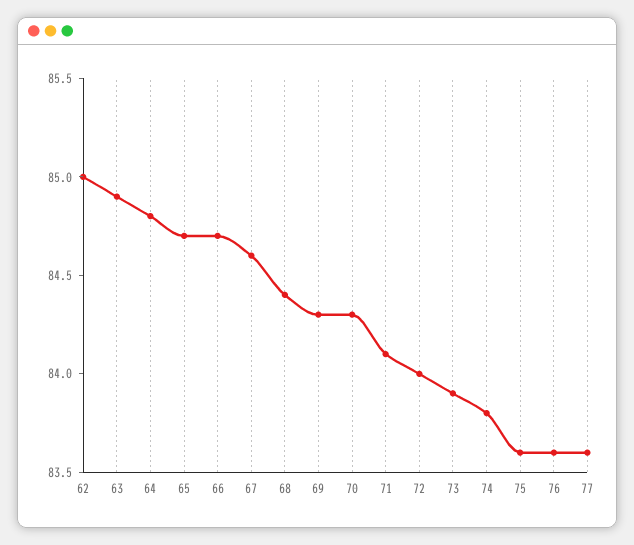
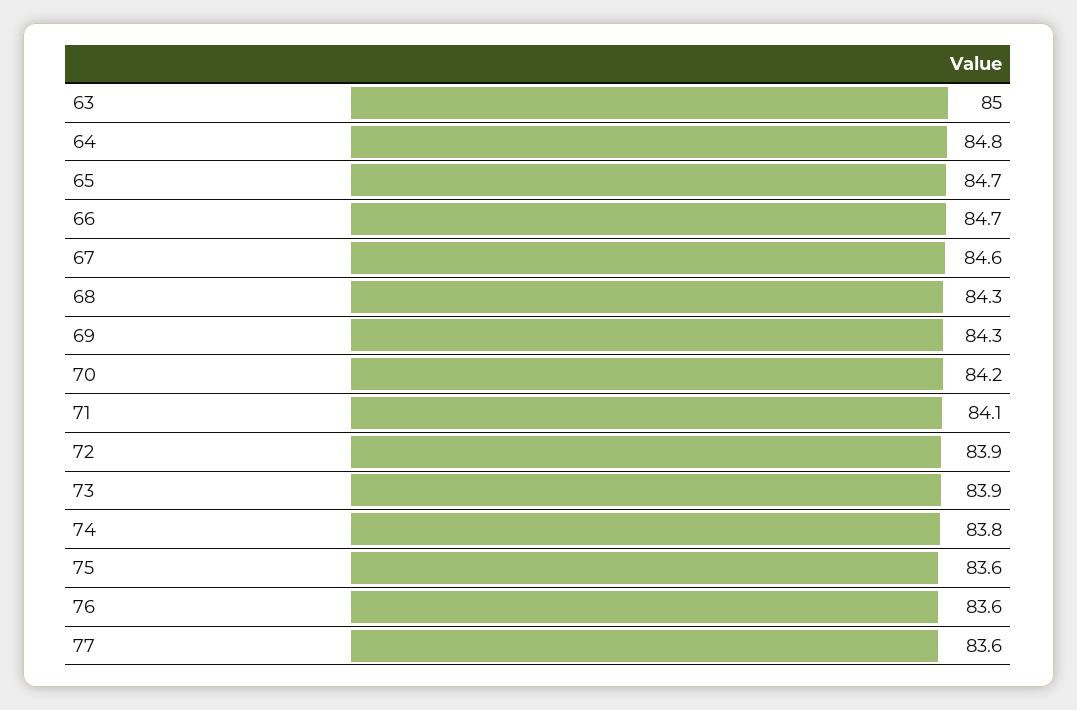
  {
-   "62": 85,
-   "63": 84.9,
+   "63": 85,
    "64": 84.8,
    "65": 84.7,
    "66": 84.7,
    "67": 84.6,
-   "68": 84.4,
+   "68": 84.3,
    "69": 84.3,
-   "70": 84.3,
+   "70": 84.2,
    "71": 84.1,
-   "72": 84,
+   "72": 83.9,
    "73": 83.9,
    "74": 83.8,
    "75": 83.6,
    "76": 83.6,
    "77": 83.6
  }

